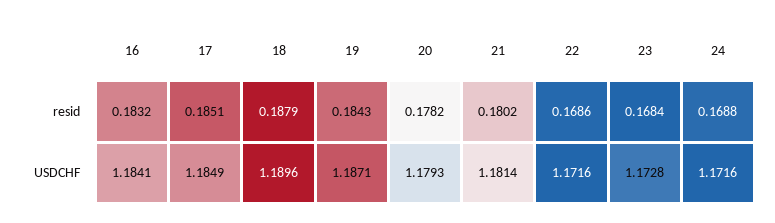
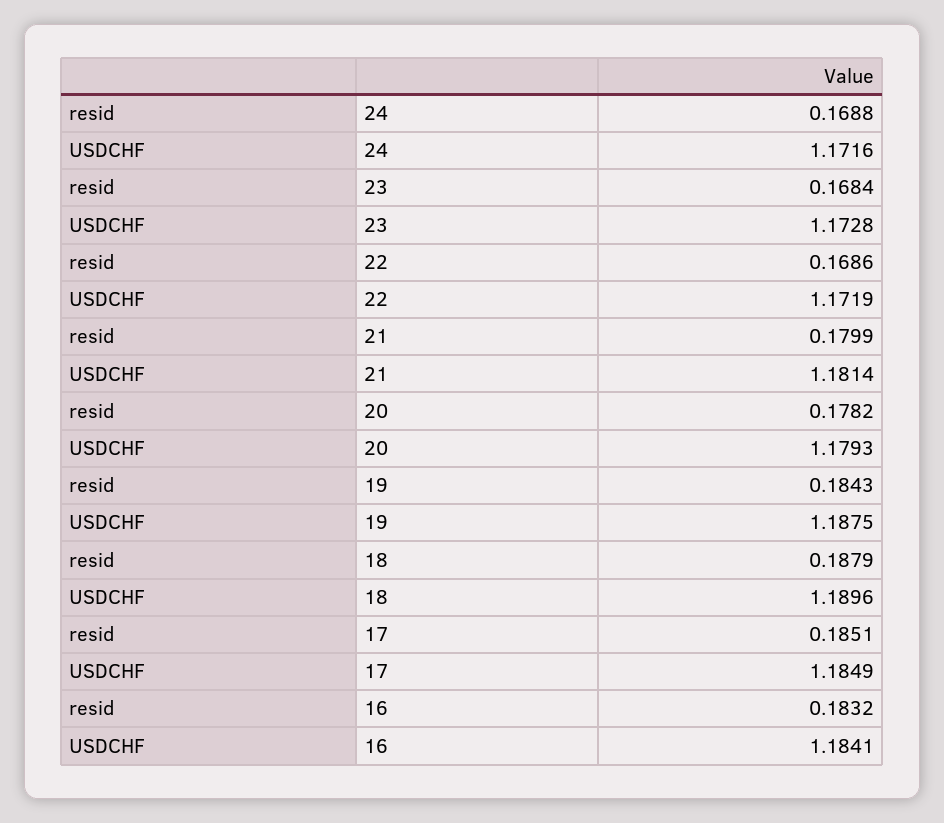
  {
    "16": {
      "resid": 0.1832,
      "USDCHF": 1.1841
    },
    "17": {
      "resid": 0.1851,
      "USDCHF": 1.1849
    },
    "18": {
      "resid": 0.1879,
      "USDCHF": 1.1896
    },
    "19": {
      "resid": 0.1843,
-     "USDCHF": 1.1871
+     "USDCHF": 1.1875
    },
    "20": {
      "resid": 0.1782,
      "USDCHF": 1.1793
    },
    "21": {
-     "resid": 0.1802,
+     "resid": 0.1799,
      "USDCHF": 1.1814
    },
    "22": {
      "resid": 0.1686,
-     "USDCHF": 1.1716
+     "USDCHF": 1.1719
    },
    "23": {
      "resid": 0.1684,
      "USDCHF": 1.1728
    },
    "24": {
      "resid": 0.1688,
      "USDCHF": 1.1716
    }
  }

